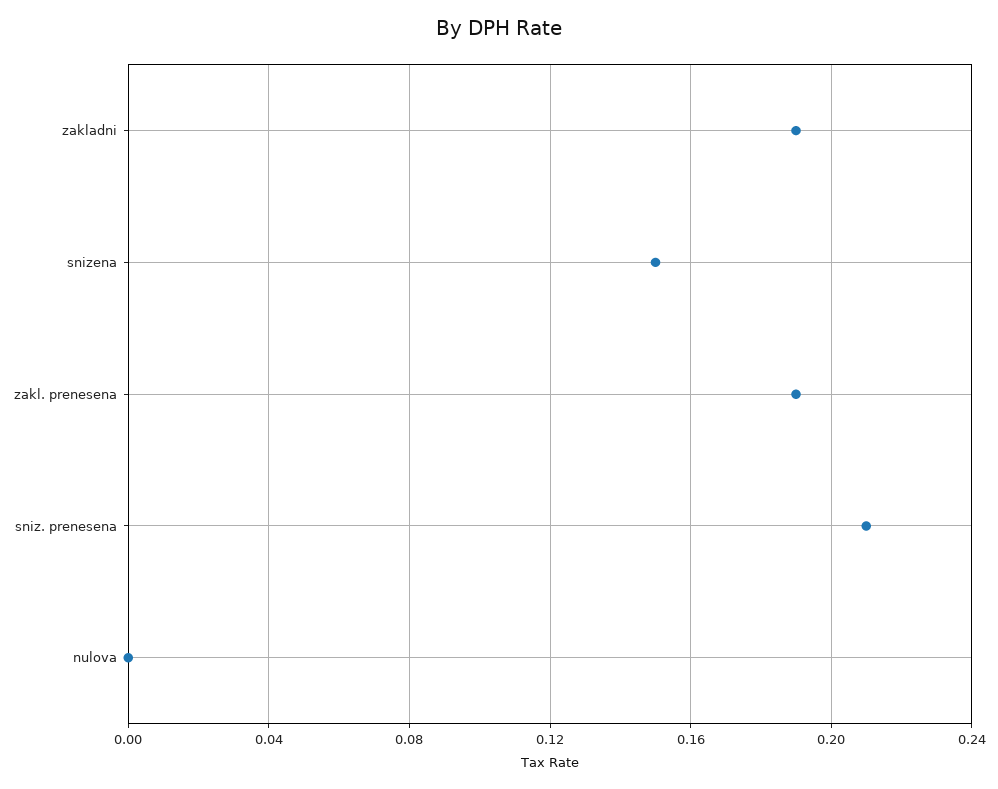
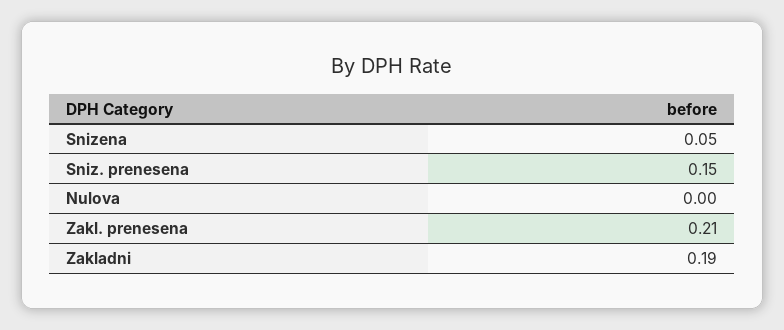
  {
    "zakladni": 0.19,
-   "snizena": 0.15,
+   "snizena": 0.05,
-   "zakl. prenesena": 0.19,
+   "zakl. prenesena": 0.21,
-   "sniz. prenesena": 0.21,
+   "sniz. prenesena": 0.15,
    "nulova": 0
  }

